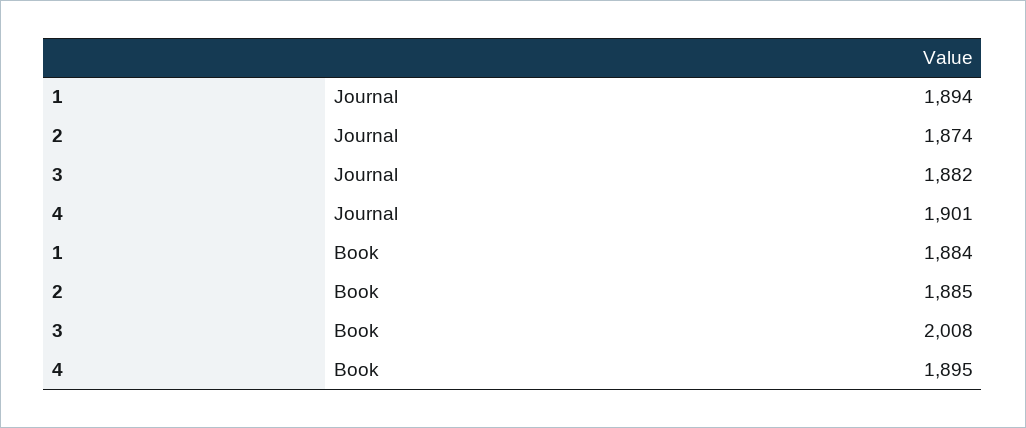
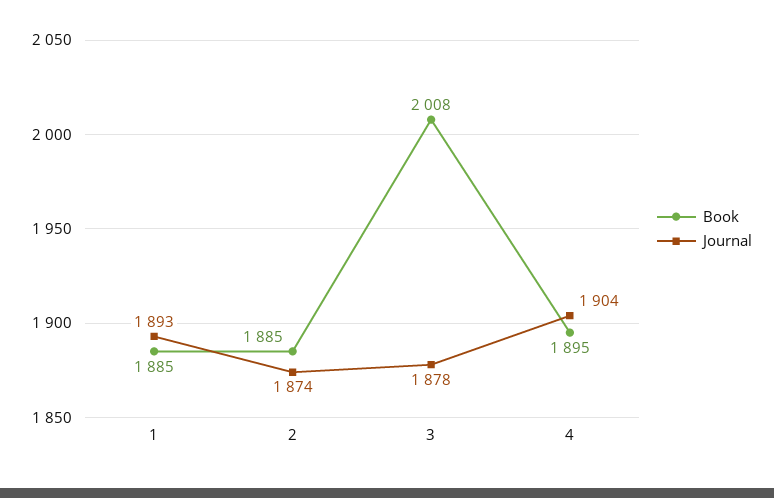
  {
    "Journal": {
-     "1": 1894,
+     "1": 1893,
      "2": 1874,
-     "3": 1882,
+     "3": 1878,
-     "4": 1901
+     "4": 1904
    },
    "Book": {
-     "1": 1884,
+     "1": 1885,
      "2": 1885,
      "3": 2008,
      "4": 1895
    }
  }

